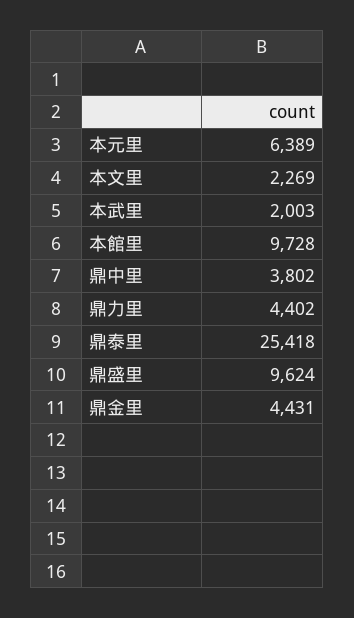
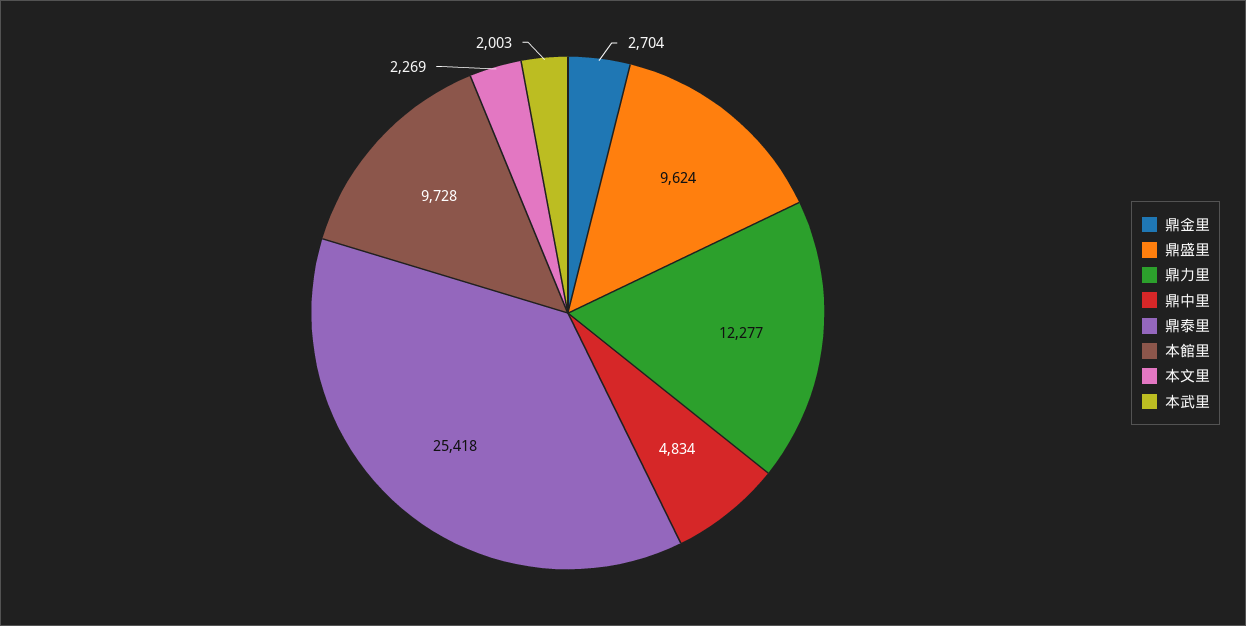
  {
-   "本元里": 6389,
    "本文里": 2269,
    "本武里": 2003,
    "本館里": 9728,
-   "鼎中里": 3802,
+   "鼎中里": 4834,
-   "鼎力里": 4402,
+   "鼎力里": 12277,
    "鼎泰里": 25418,
    "鼎盛里": 9624,
-   "鼎金里": 4431
+   "鼎金里": 2704
  }

